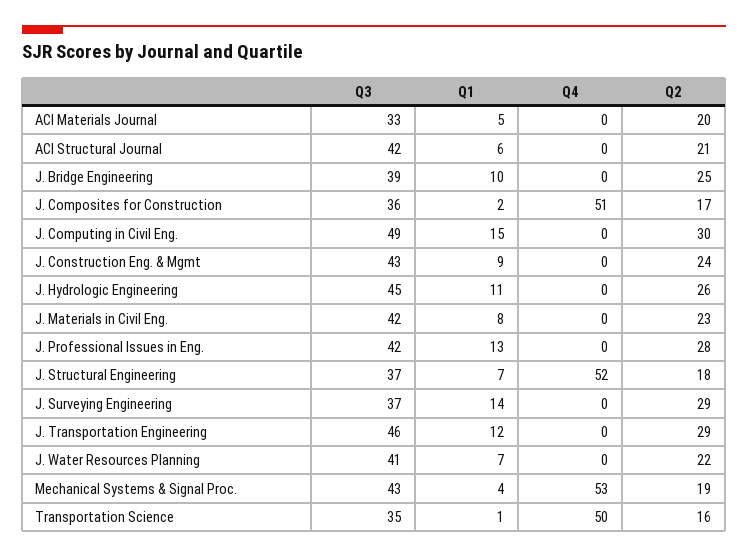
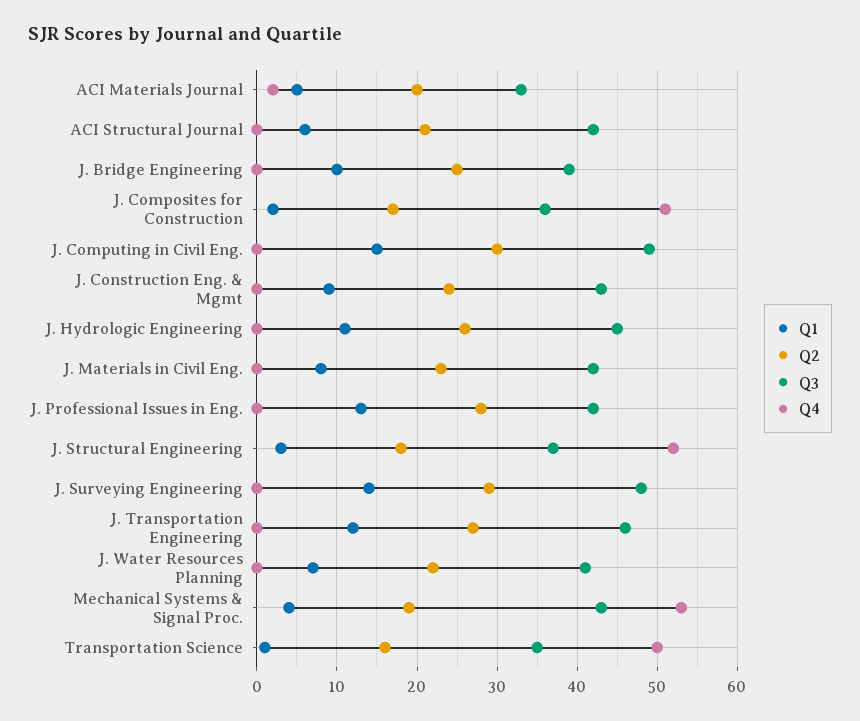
  {
    "Q3": {
      "ACI Materials Journal": 33,
      "ACI Structural Journal": 42,
      "J. Bridge Engineering": 39,
      "J. Composites for Construction": 36,
      "J. Computing in Civil Eng.": 49,
      "J. Construction Eng. & Mgmt": 43,
      "J. Hydrologic Engineering": 45,
      "J. Materials in Civil Eng.": 42,
      "J. Professional Issues in Eng.": 42,
      "J. Structural Engineering": 37,
-     "J. Surveying Engineering": 37,
+     "J. Surveying Engineering": 48,
      "J. Transportation Engineering": 46,
      "J. Water Resources Planning": 41,
      "Mechanical Systems & Signal Proc.": 43,
      "Transportation Science": 35
    },
    "Q1": {
      "ACI Materials Journal": 5,
      "ACI Structural Journal": 6,
      "J. Bridge Engineering": 10,
      "J. Composites for Construction": 2,
      "J. Computing in Civil Eng.": 15,
      "J. Construction Eng. & Mgmt": 9,
      "J. Hydrologic Engineering": 11,
      "J. Materials in Civil Eng.": 8,
      "J. Professional Issues in Eng.": 13,
-     "J. Structural Engineering": 7,
+     "J. Structural Engineering": 3,
      "J. Surveying Engineering": 14,
      "J. Transportation Engineering": 12,
      "J. Water Resources Planning": 7,
      "Mechanical Systems & Signal Proc.": 4,
      "Transportation Science": 1
    },
    "Q4": {
-     "ACI Materials Journal": 0,
+     "ACI Materials Journal": 2,
      "ACI Structural Journal": 0,
      "J. Bridge Engineering": 0,
      "J. Composites for Construction": 51,
      "J. Computing in Civil Eng.": 0,
      "J. Construction Eng. & Mgmt": 0,
      "J. Hydrologic Engineering": 0,
      "J. Materials in Civil Eng.": 0,
      "J. Professional Issues in Eng.": 0,
      "J. Structural Engineering": 52,
      "J. Surveying Engineering": 0,
      "J. Transportation Engineering": 0,
      "J. Water Resources Planning": 0,
      "Mechanical Systems & Signal Proc.": 53,
      "Transportation Science": 50
    },
    "Q2": {
      "ACI Materials Journal": 20,
      "ACI Structural Journal": 21,
      "J. Bridge Engineering": 25,
      "J. Composites for Construction": 17,
      "J. Computing in Civil Eng.": 30,
      "J. Construction Eng. & Mgmt": 24,
      "J. Hydrologic Engineering": 26,
      "J. Materials in Civil Eng.": 23,
      "J. Professional Issues in Eng.": 28,
      "J. Structural Engineering": 18,
      "J. Surveying Engineering": 29,
-     "J. Transportation Engineering": 29,
+     "J. Transportation Engineering": 27,
      "J. Water Resources Planning": 22,
      "Mechanical Systems & Signal Proc.": 19,
      "Transportation Science": 16
    }
  }

